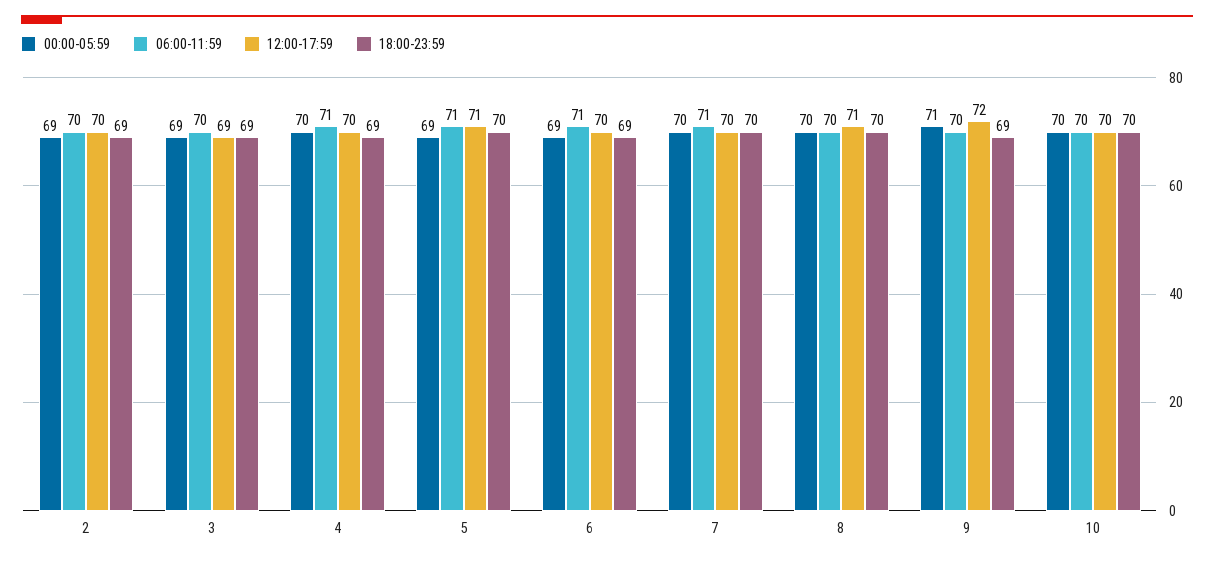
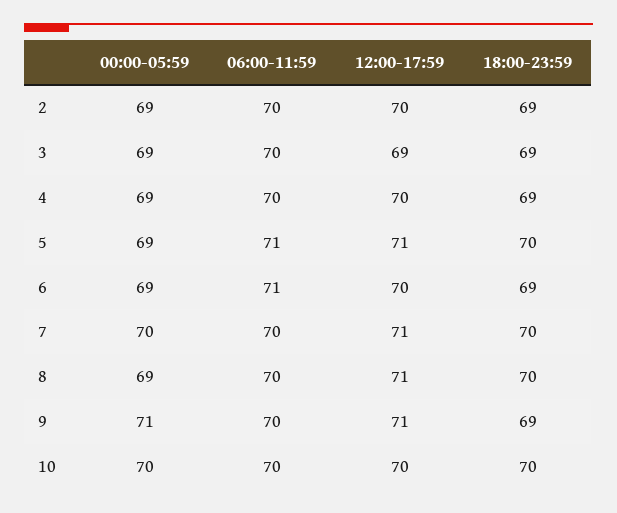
  {
    "00:00-05:59": {
      "2": 69,
      "3": 69,
-     "4": 70,
+     "4": 69,
      "5": 69,
      "6": 69,
      "7": 70,
-     "8": 70,
+     "8": 69,
      "9": 71,
      "10": 70
    },
    "06:00-11:59": {
      "2": 70,
      "3": 70,
-     "4": 71,
+     "4": 70,
      "5": 71,
      "6": 71,
-     "7": 71,
+     "7": 70,
      "8": 70,
      "9": 70,
      "10": 70
    },
    "12:00-17:59": {
      "2": 70,
      "3": 69,
      "4": 70,
      "5": 71,
      "6": 70,
-     "7": 70,
+     "7": 71,
      "8": 71,
-     "9": 72,
+     "9": 71,
      "10": 70
    },
    "18:00-23:59": {
      "2": 69,
      "3": 69,
      "4": 69,
      "5": 70,
      "6": 69,
      "7": 70,
      "8": 70,
      "9": 69,
      "10": 70
    }
  }

